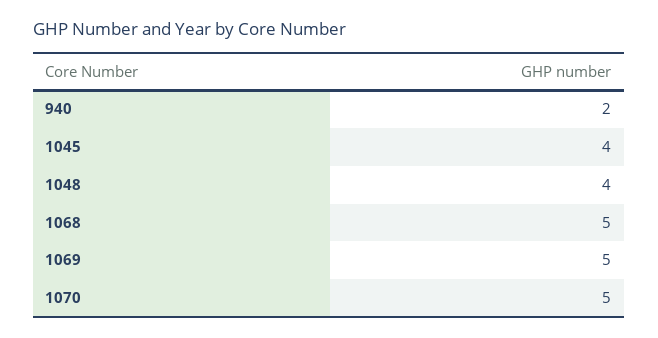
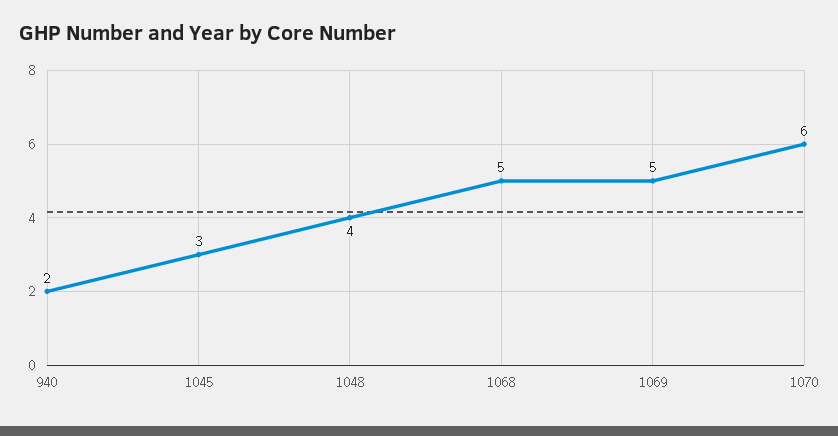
  {
    "940": 2,
-   "1045": 4,
+   "1045": 3,
    "1048": 4,
    "1068": 5,
    "1069": 5,
-   "1070": 5
+   "1070": 6
  }

